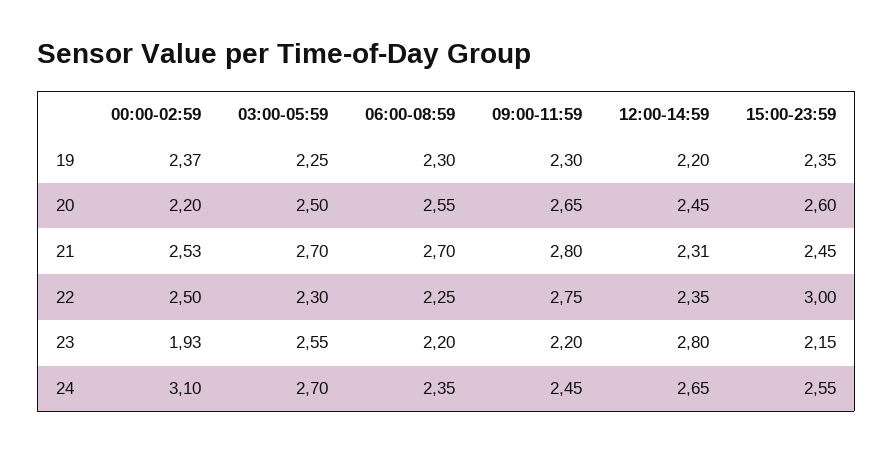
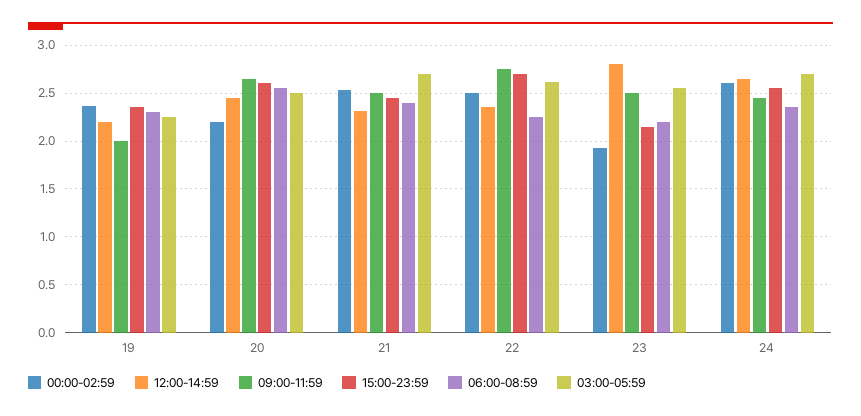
  {
    "00:00-02:59": {
      "19": 2.37,
      "20": 2.2,
      "21": 2.53,
      "22": 2.5,
      "23": 1.93,
-     "24": 3.1
+     "24": 2.6
    },
    "03:00-05:59": {
      "19": 2.25,
      "20": 2.5,
      "21": 2.7,
-     "22": 2.3,
+     "22": 2.6,
      "23": 2.55,
      "24": 2.7
    },
    "06:00-08:59": {
      "19": 2.3,
      "20": 2.55,
-     "21": 2.7,
+     "21": 2.4,
      "22": 2.25,
      "23": 2.2,
      "24": 2.35
    },
    "09:00-11:59": {
-     "19": 2.3,
+     "19": 2,
      "20": 2.65,
-     "21": 2.8,
+     "21": 2.5,
      "22": 2.75,
-     "23": 2.2,
+     "23": 2.5,
      "24": 2.45
    },
    "12:00-14:59": {
      "19": 2.2,
      "20": 2.45,
      "21": 2.31,
      "22": 2.35,
      "23": 2.8,
      "24": 2.65
    },
    "15:00-23:59": {
      "19": 2.35,
      "20": 2.6,
      "21": 2.45,
-     "22": 3,
+     "22": 2.7,
      "23": 2.15,
      "24": 2.55
    }
  }

